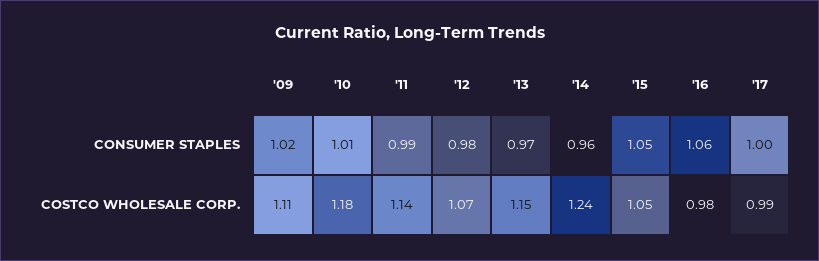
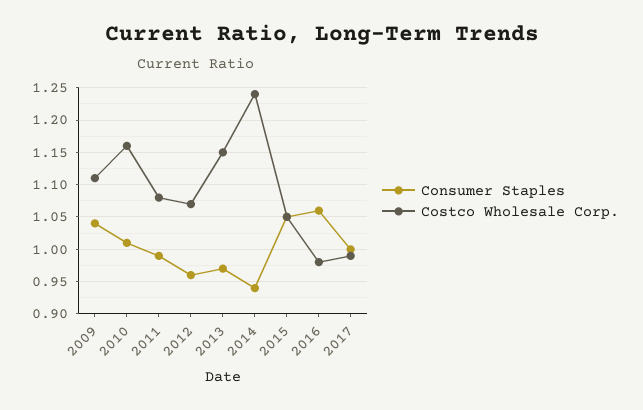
  {
    "CONSUMER STAPLES": {
-     "'09": 1.02,
+     "'09": 1.04,
      "'10": 1.01,
      "'11": 0.99,
-     "'12": 0.98,
+     "'12": 0.96,
      "'13": 0.97,
-     "'14": 0.96,
+     "'14": 0.94,
      "'15": 1.05,
      "'16": 1.06,
      "'17": 1
    },
    "COSTCO WHOLESALE CORP.": {
      "'09": 1.11,
-     "'10": 1.18,
+     "'10": 1.16,
-     "'11": 1.14,
+     "'11": 1.08,
      "'12": 1.07,
      "'13": 1.15,
      "'14": 1.24,
      "'15": 1.05,
      "'16": 0.98,
      "'17": 0.99
    }
  }

